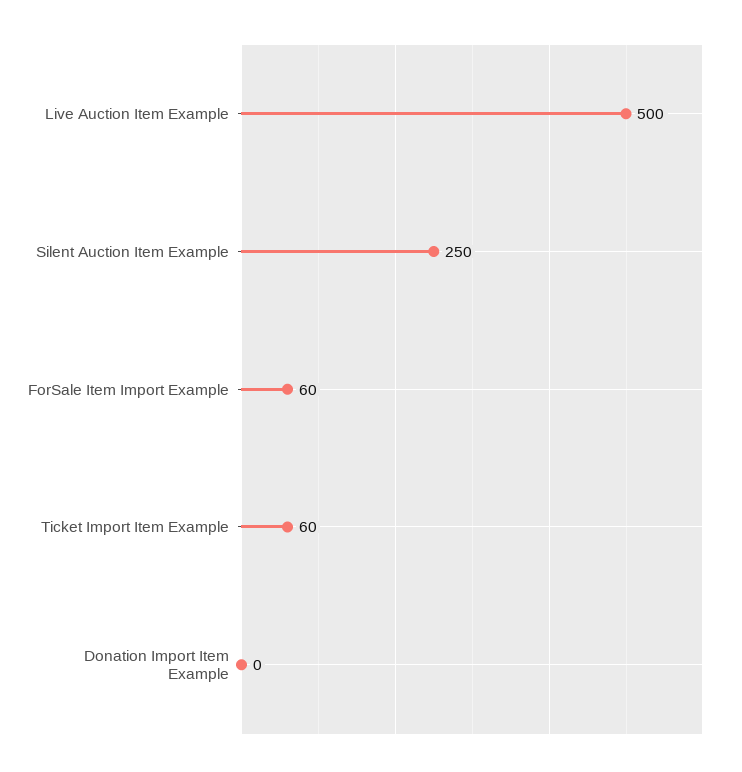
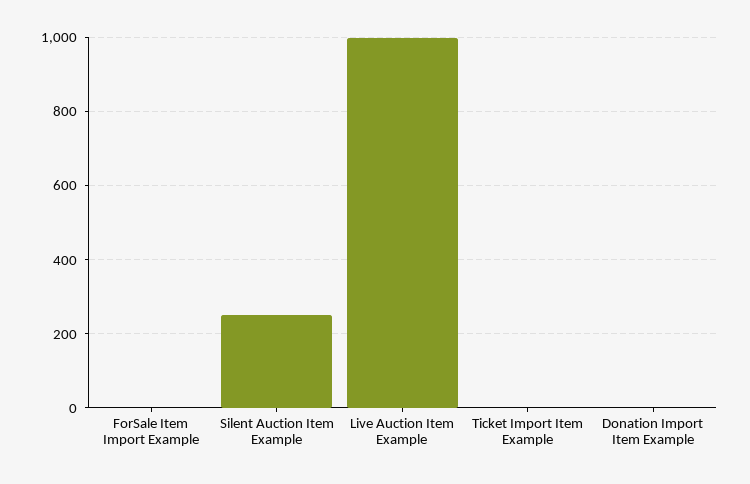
  {
-   "Live Auction Item Example": 500,
+   "Live Auction Item Example": 1000,
    "Silent Auction Item Example": 250,
-   "ForSale Item Import Example": 60,
+   "ForSale Item Import Example": 0,
-   "Ticket Import Item Example": 60,
+   "Ticket Import Item Example": 0,
    "Donation Import Item Example": 0
  }

